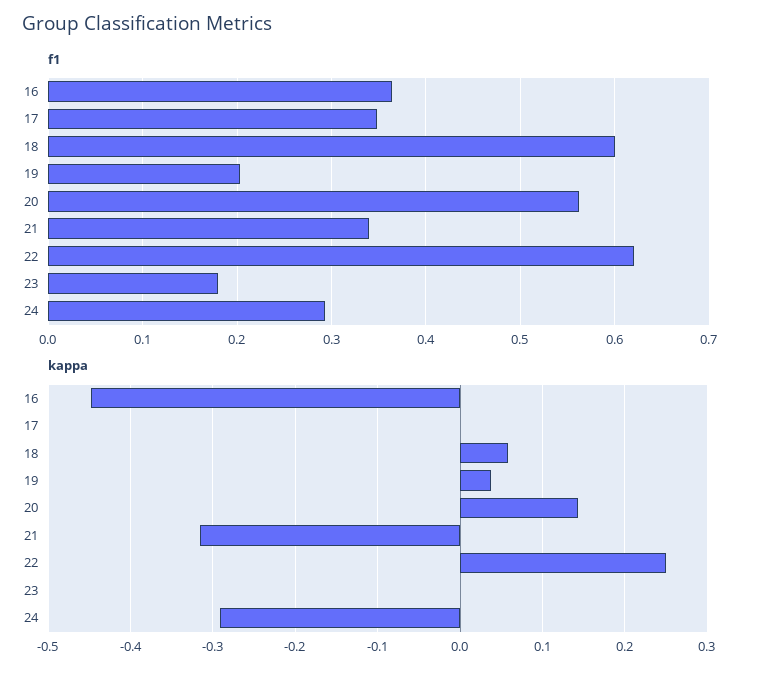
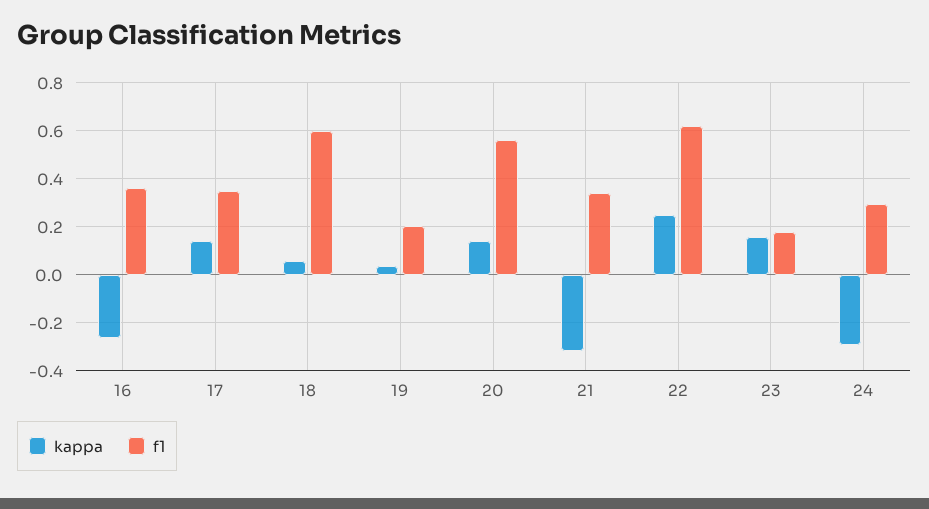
  {
    "f1": {
      "16": 0.36,
      "17": 0.35,
      "18": 0.6,
      "19": 0.2,
      "20": 0.56,
      "21": 0.34,
      "22": 0.62,
      "23": 0.18,
      "24": 0.29
    },
    "kappa": {
-     "16": -0.45,
+     "16": -0.25,
-     "17": 0,
+     "17": 0.15,
      "18": 0.06,
      "19": 0.04,
      "20": 0.14,
      "21": -0.32,
      "22": 0.25,
-     "23": 0,
+     "23": 0.15,
      "24": -0.29
    }
  }

